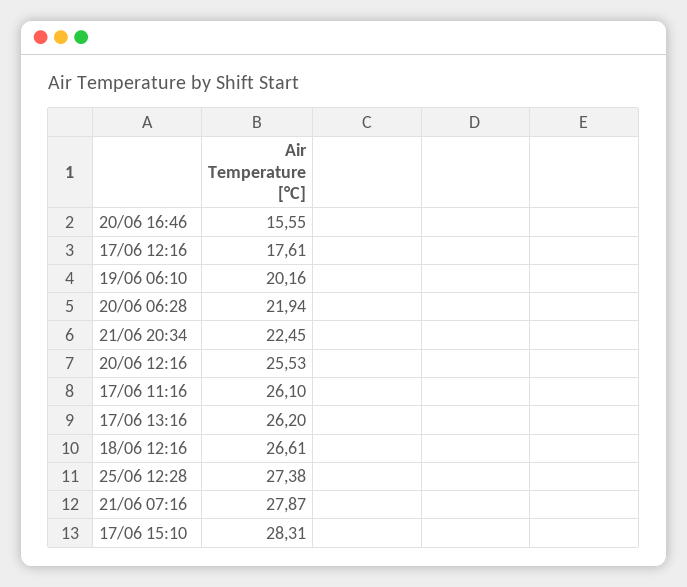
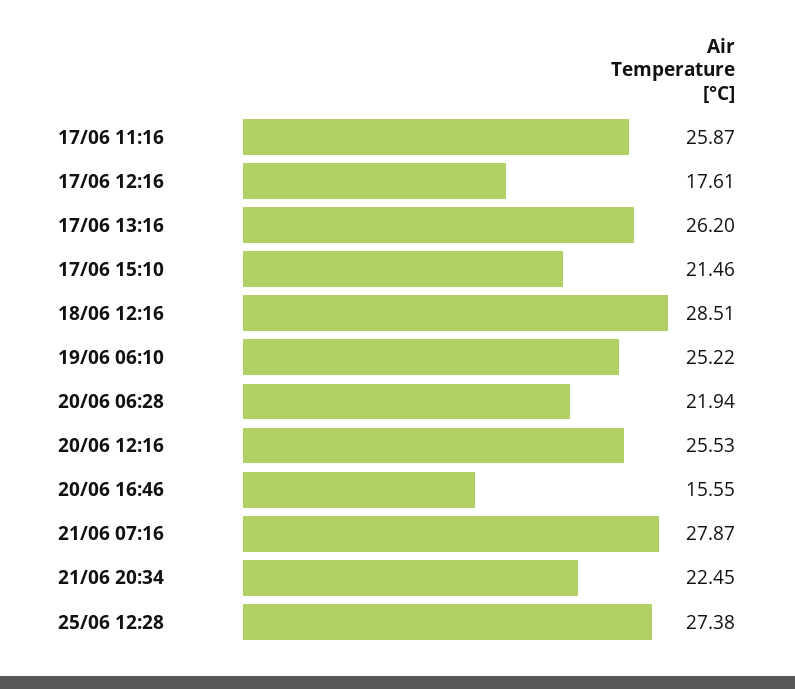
  {
    "20/06 16:46": 15.55,
    "17/06 12:16": 17.61,
-   "19/06 06:10": 20.16,
+   "19/06 06:10": 25.22,
    "20/06 06:28": 21.94,
    "21/06 20:34": 22.45,
    "20/06 12:16": 25.53,
-   "17/06 11:16": 26.1,
+   "17/06 11:16": 25.87,
    "17/06 13:16": 26.2,
-   "18/06 12:16": 26.61,
+   "18/06 12:16": 28.51,
    "25/06 12:28": 27.38,
    "21/06 07:16": 27.87,
-   "17/06 15:10": 28.31
+   "17/06 15:10": 21.46
  }

